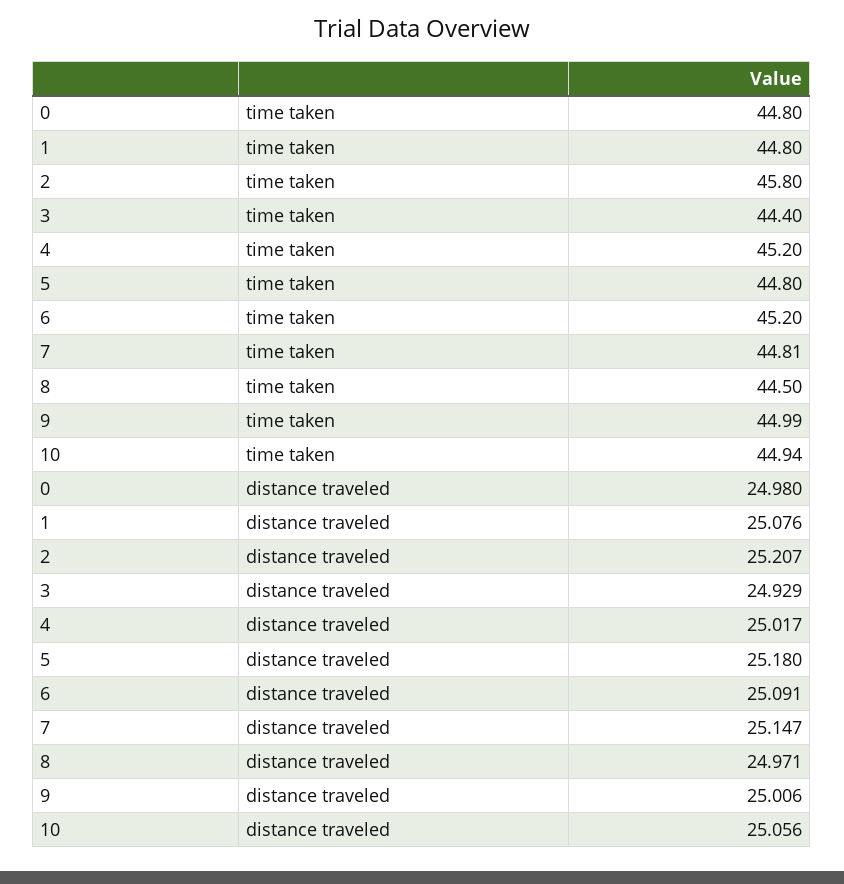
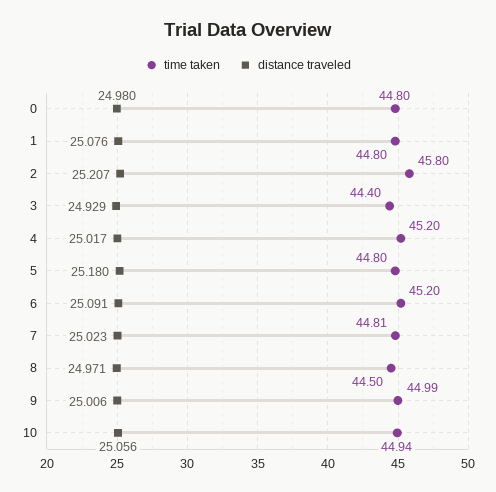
  {
    "time taken": {
      "0": 44.8,
      "1": 44.8,
      "2": 45.8,
      "3": 44.4,
      "4": 45.2,
      "5": 44.8,
      "6": 45.2,
      "7": 44.81,
      "8": 44.5,
      "9": 44.99,
      "10": 44.94
    },
    "distance traveled": {
      "0": 24.98,
      "1": 25.076,
      "2": 25.207,
      "3": 24.929,
      "4": 25.017,
      "5": 25.18,
      "6": 25.091,
-     "7": 25.147,
+     "7": 25.023,
      "8": 24.971,
      "9": 25.006,
      "10": 25.056
    }
  }

